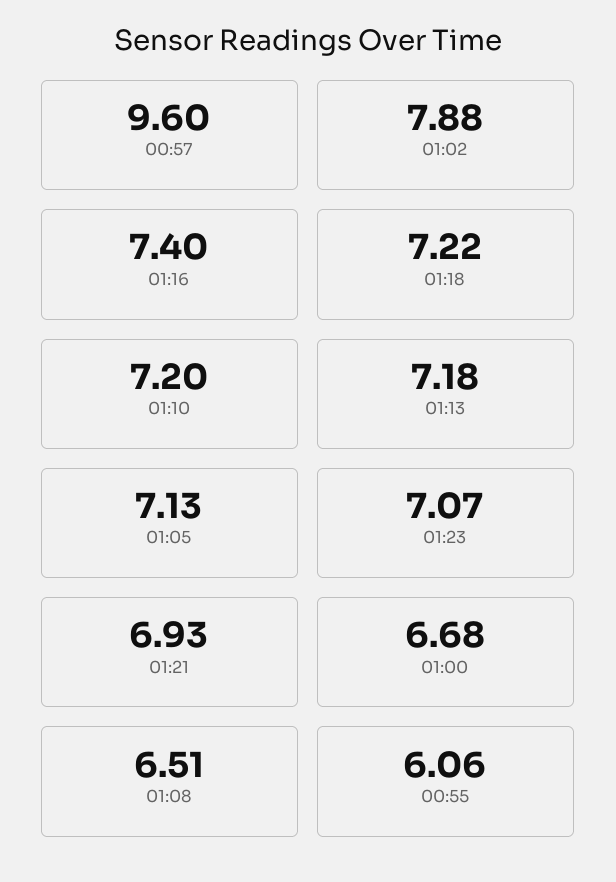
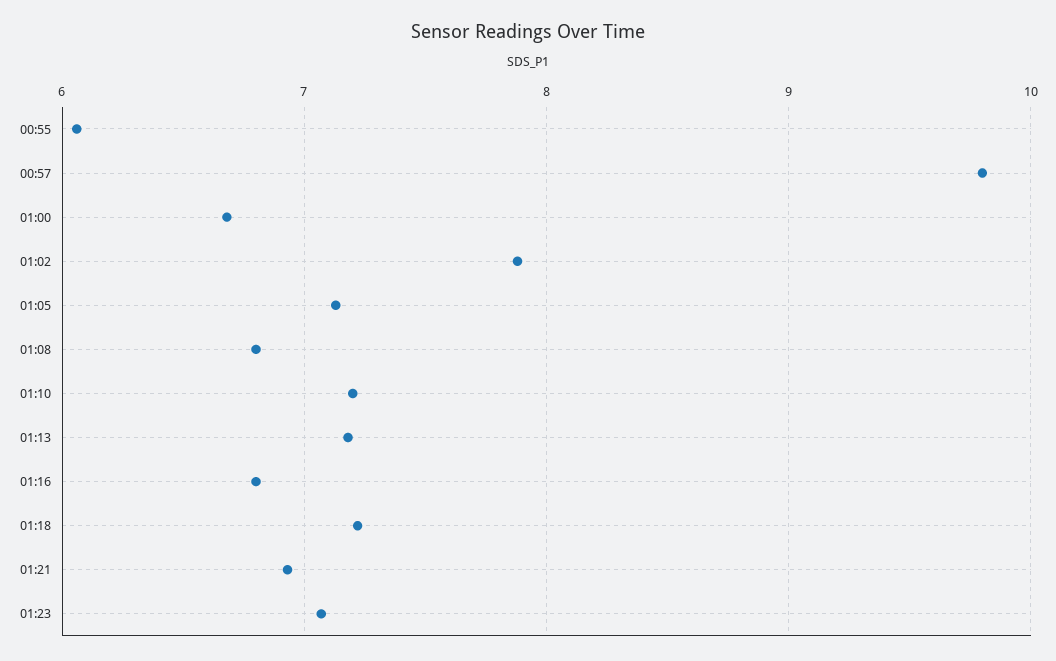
  {
-   "00:57": 9.6,
+   "00:57": 9.8,
    "01:02": 7.88,
-   "01:16": 7.4,
+   "01:16": 6.8,
    "01:18": 7.22,
    "01:10": 7.2,
    "01:13": 7.18,
    "01:05": 7.13,
    "01:23": 7.07,
    "01:21": 6.93,
    "01:00": 6.68,
-   "01:08": 6.51,
+   "01:08": 6.8,
    "00:55": 6.06
  }

